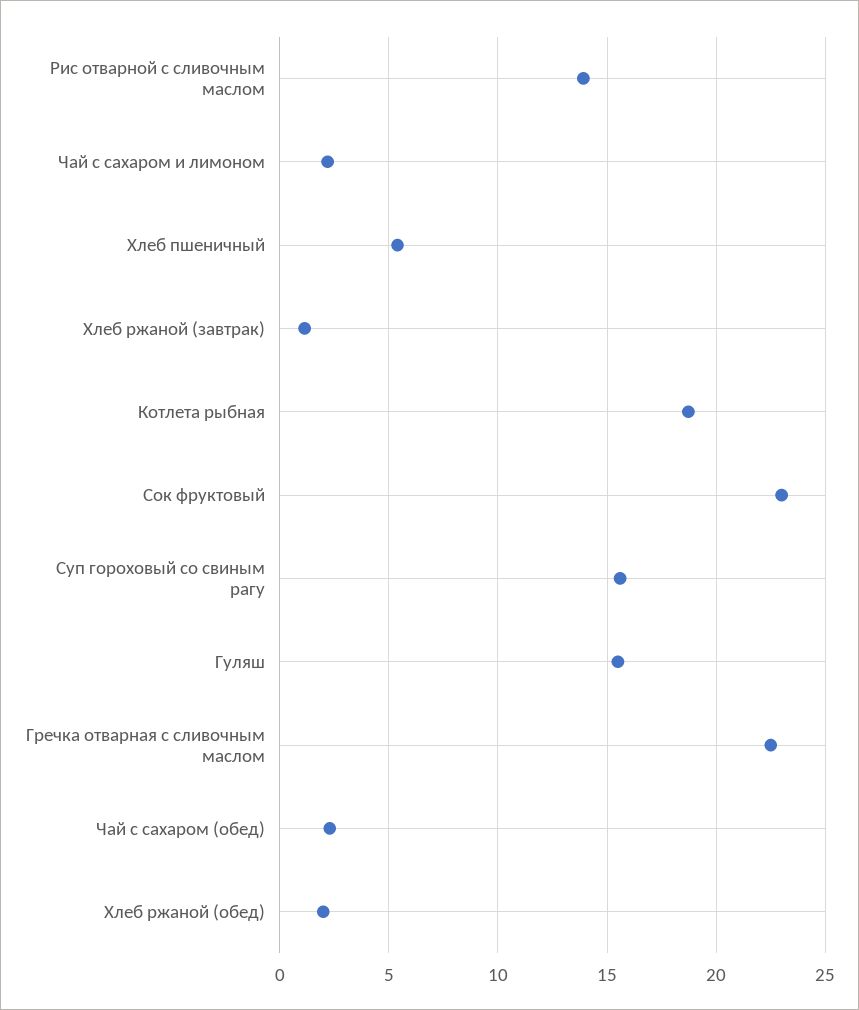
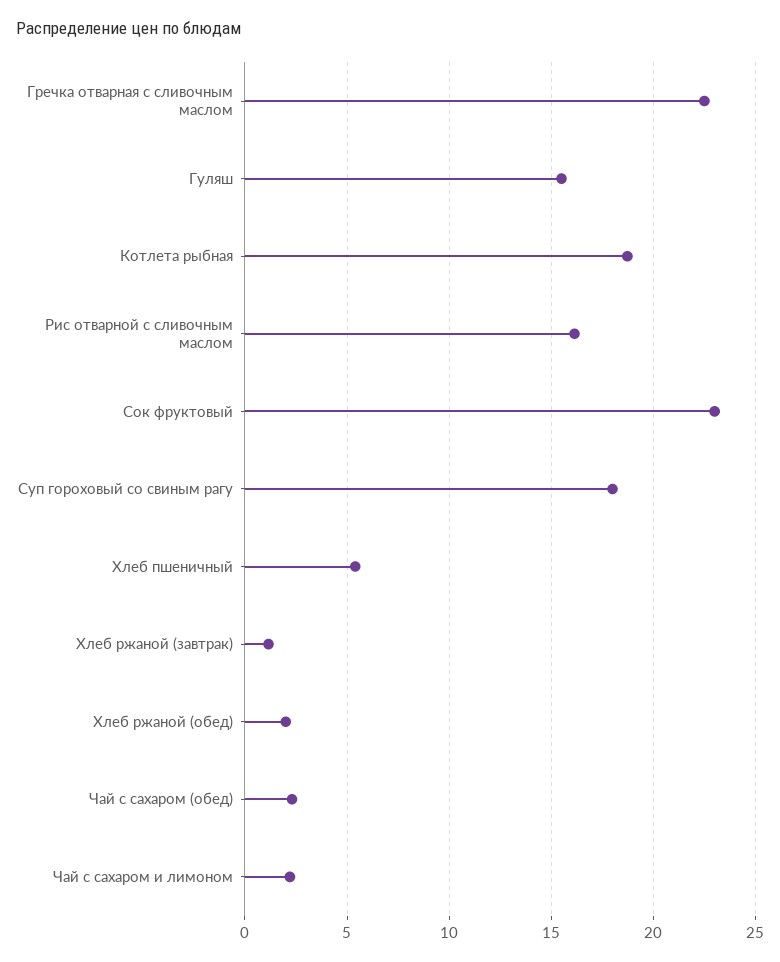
  {
-   "Рис отварной с сливочным маслом": 14,
+   "Рис отварной с сливочным маслом": 16,
    "Чай с сахаром и лимоном": 2,
    "Хлеб пшеничный": 5.5,
    "Хлеб ржаной (завтрак)": 1,
    "Котлета рыбная": 18.5,
    "Сок фруктовый": 23,
-   "Суп гороховый со свиным рагу": 15.5,
+   "Суп гороховый со свиным рагу": 18,
    "Гуляш": 15.5,
    "Гречка отварная с сливочным маслом": 22.5,
    "Чай с сахаром (обед)": 2.5,
    "Хлеб ржаной (обед)": 2
  }

